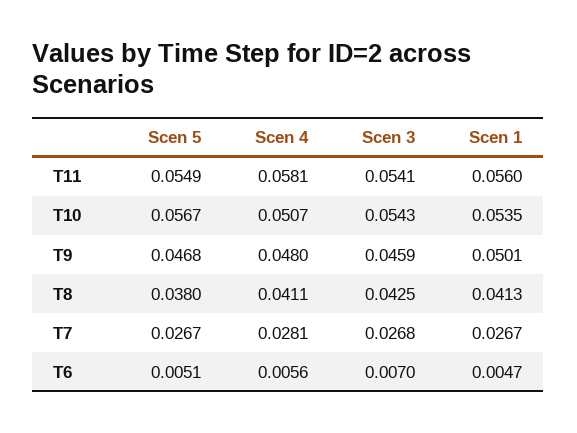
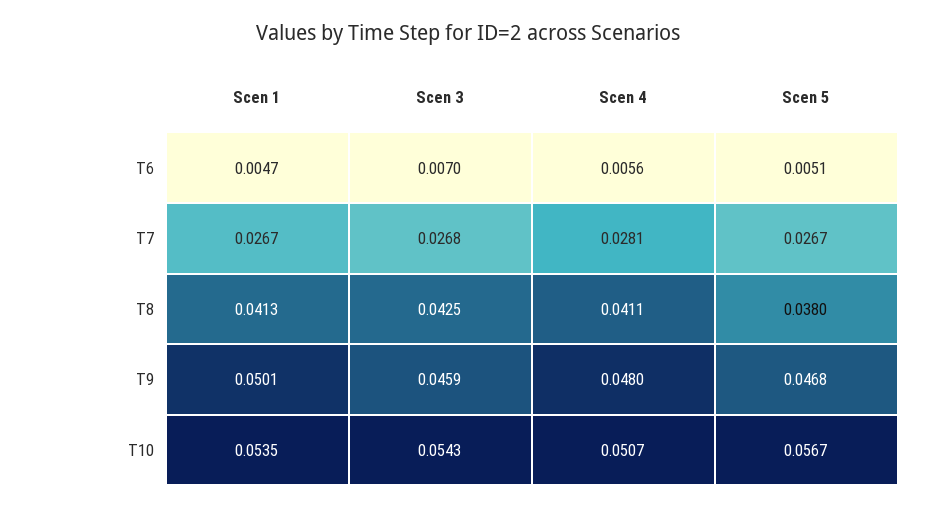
  {
    "Scen 5": {
-     "T11": 0.0549,
      "T10": 0.0567,
      "T9": 0.0468,
      "T8": 0.038,
      "T7": 0.0267,
      "T6": 0.0051
    },
    "Scen 4": {
-     "T11": 0.0581,
      "T10": 0.0507,
      "T9": 0.048,
      "T8": 0.0411,
      "T7": 0.0281,
      "T6": 0.0056
    },
    "Scen 3": {
-     "T11": 0.0541,
      "T10": 0.0543,
      "T9": 0.0459,
      "T8": 0.0425,
      "T7": 0.0268,
      "T6": 0.007
    },
    "Scen 1": {
-     "T11": 0.056,
      "T10": 0.0535,
      "T9": 0.0501,
      "T8": 0.0413,
      "T7": 0.0267,
      "T6": 0.0047
    }
  }

